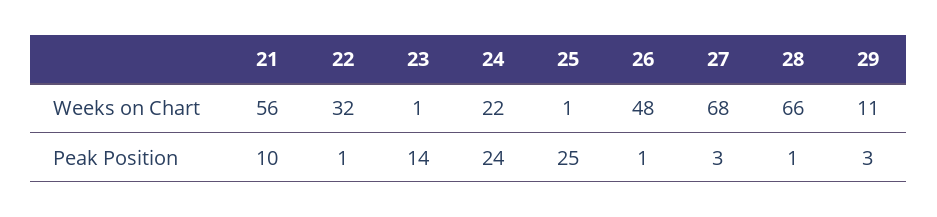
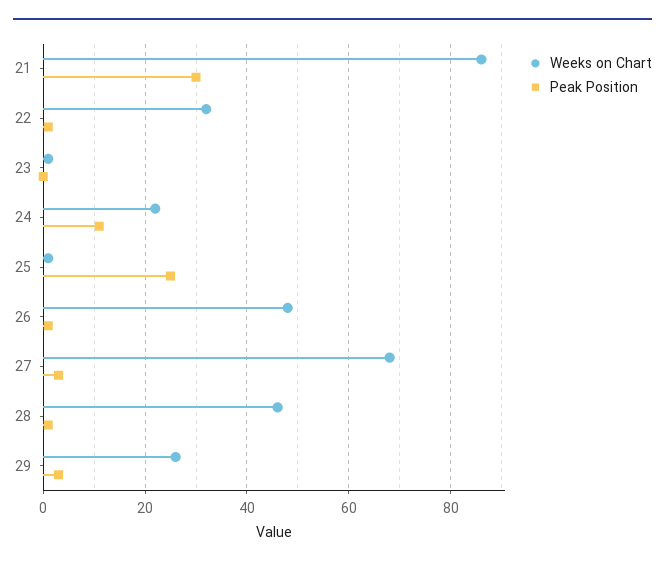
  {
    "Weeks on Chart": {
-     "21": 56,
+     "21": 85,
      "22": 32,
      "23": 1,
      "24": 22,
      "25": 1,
      "26": 48,
      "27": 68,
-     "28": 66,
+     "28": 45,
-     "29": 11
+     "29": 25
    },
    "Peak Position": {
-     "21": 10,
+     "21": 30,
      "22": 1,
-     "23": 14,
+     "23": 0,
-     "24": 24,
+     "24": 10,
      "25": 25,
      "26": 1,
      "27": 3,
      "28": 1,
      "29": 3
    }
  }

